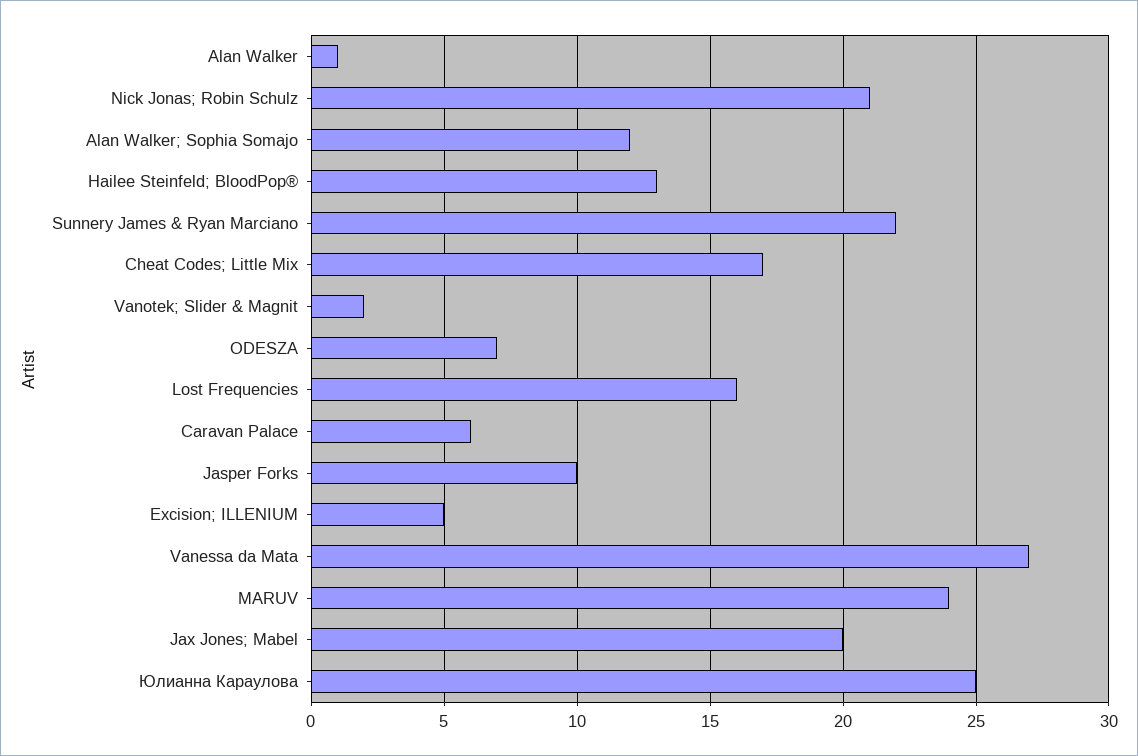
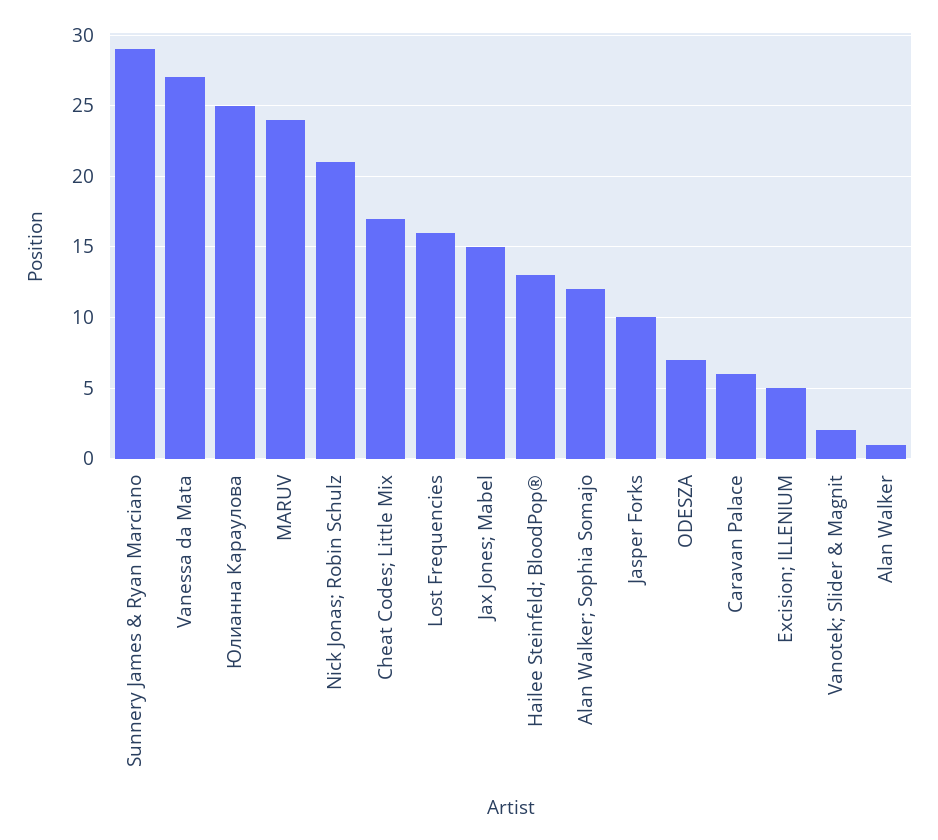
  {
    "Alan Walker": 1,
    "Nick Jonas; Robin Schulz": 21,
    "Alan Walker; Sophia Somajo": 12,
    "Hailee Steinfeld; BloodPop®": 13,
-   "Sunnery James & Ryan Marciano": 22,
+   "Sunnery James & Ryan Marciano": 29,
    "Cheat Codes; Little Mix": 17,
    "Vanotek; Slider & Magnit": 2,
    "ODESZA": 7,
    "Lost Frequencies": 16,
    "Caravan Palace": 6,
    "Jasper Forks": 10,
    "Excision; ILLENIUM": 5,
    "Vanessa da Mata": 27,
    "MARUV": 24,
-   "Jax Jones; Mabel": 20,
+   "Jax Jones; Mabel": 15,
    "Юлианна Караулова": 25
  }

